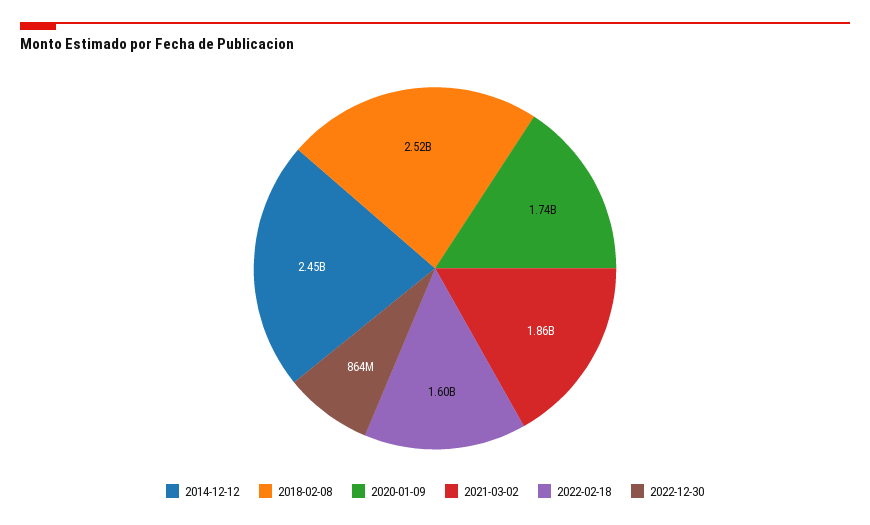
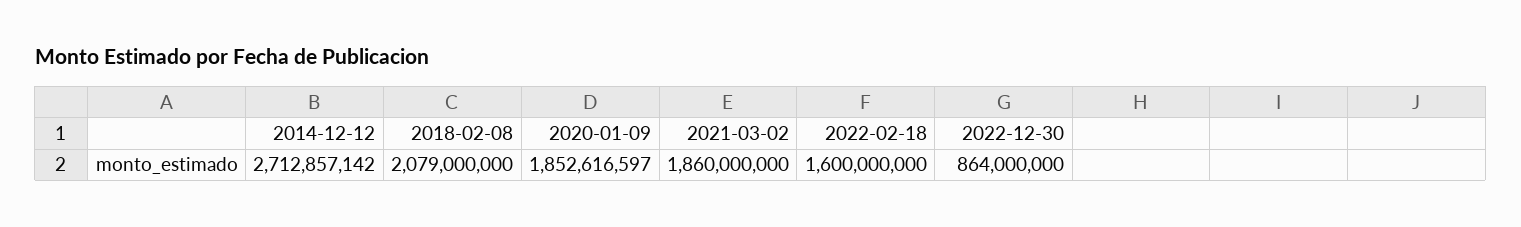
  {
-   "2014-12-12": 2450000000,
+   "2014-12-12": 2712857142,
-   "2018-02-08": 2520000000,
+   "2018-02-08": 2079000000,
-   "2020-01-09": 1740000000,
+   "2020-01-09": 1852616597,
    "2021-03-02": 1860000000,
    "2022-02-18": 1600000000,
    "2022-12-30": 864000000
  }

